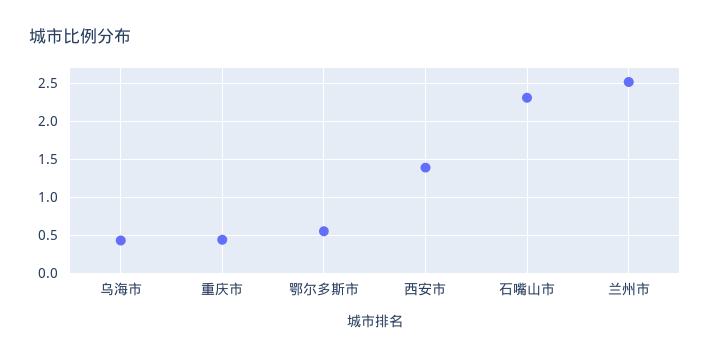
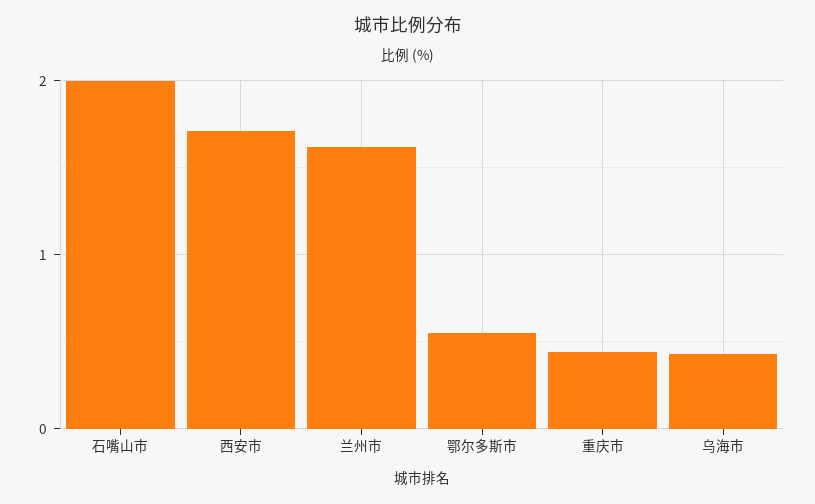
  {
    "乌海市": 0.4,
    "重庆市": 0.4,
    "鄂尔多斯市": 0.6,
-   "西安市": 1.4,
+   "西安市": 1.7,
-   "石嘴山市": 2.3,
+   "石嘴山市": 2,
-   "兰州市": 2.5
+   "兰州市": 1.6
  }

